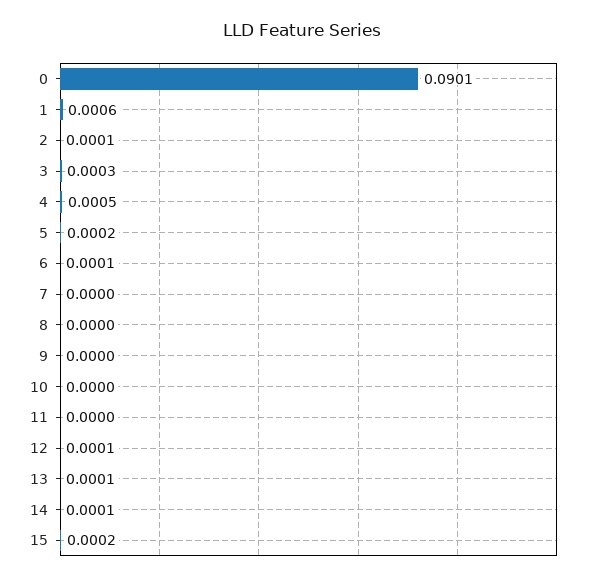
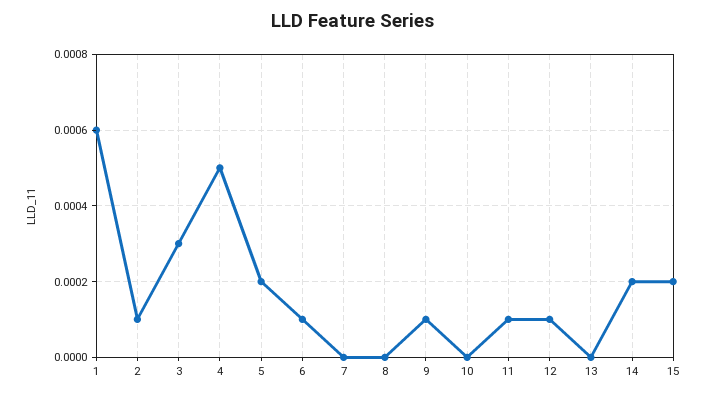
  {
-   "0": 0.0901,
    "1": 0.0006,
    "2": 0.0001,
    "3": 0.0003,
    "4": 0.0005,
    "5": 0.0002,
    "6": 0.0001,
    "7": 0,
    "8": 0,
-   "9": 0,
+   "9": 0.0001,
    "10": 0,
-   "11": 0,
+   "11": 0.0001,
    "12": 0.0001,
-   "13": 0.0001,
+   "13": 0,
-   "14": 0.0001,
+   "14": 0.0002,
    "15": 0.0002
  }

